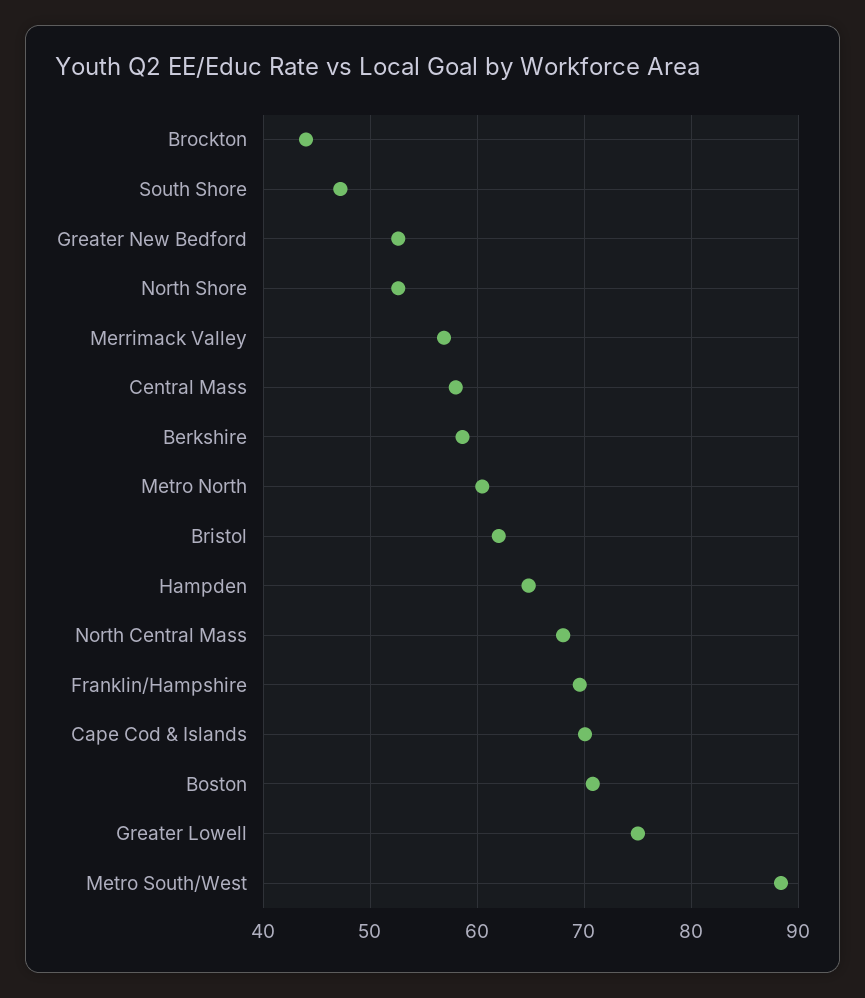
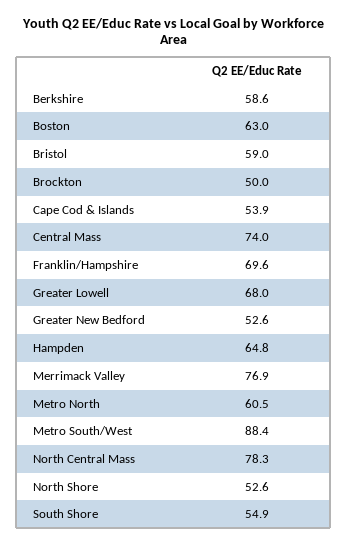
  {
-   "Brockton": 44,
+   "Brockton": 50,
-   "South Shore": 47,
+   "South Shore": 54.9,
    "Greater New Bedford": 52.6,
    "North Shore": 52.6,
-   "Merrimack Valley": 57,
+   "Merrimack Valley": 76.9,
-   "Central Mass": 58,
+   "Central Mass": 74,
    "Berkshire": 58.6,
    "Metro North": 60.5,
-   "Bristol": 62,
+   "Bristol": 59,
    "Hampden": 64.8,
-   "North Central Mass": 68,
+   "North Central Mass": 78.3,
    "Franklin/Hampshire": 69.6,
-   "Cape Cod & Islands": 70,
+   "Cape Cod & Islands": 53.9,
-   "Boston": 71,
+   "Boston": 63,
-   "Greater Lowell": 75,
+   "Greater Lowell": 68,
    "Metro South/West": 88.4
  }

